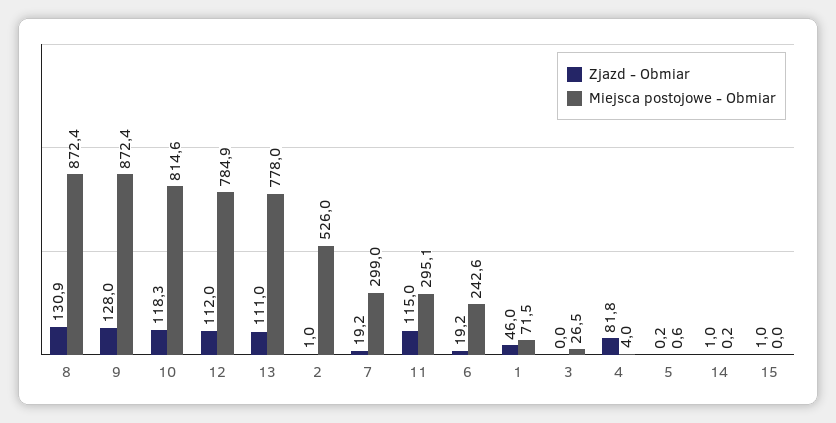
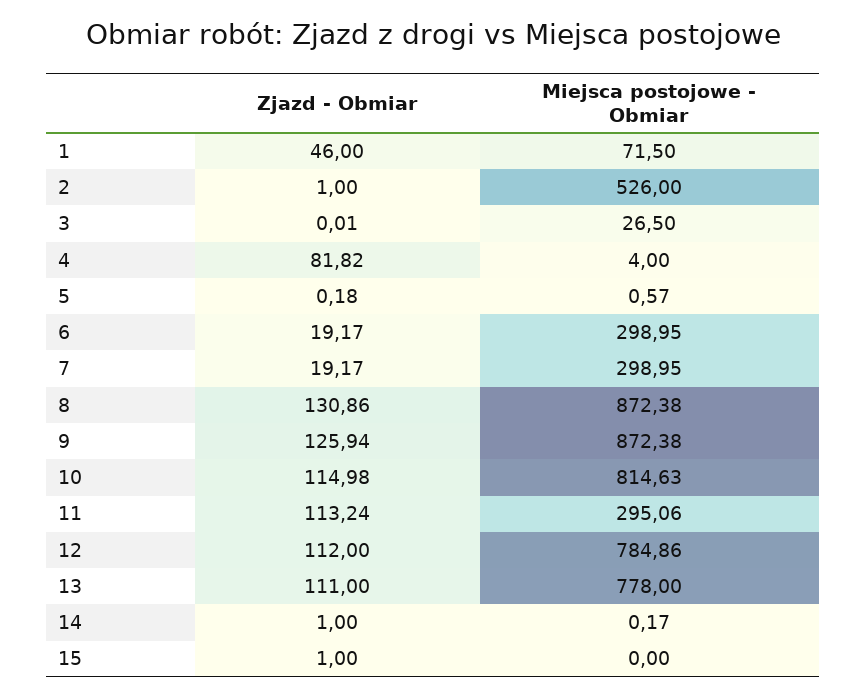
  {
    "Zjazd - Obmiar": {
      "8": 130.86,
-     "9": 128,
+     "9": 125.94,
-     "10": 118.3,
+     "10": 114.98,
      "12": 112,
      "13": 111,
      "2": 1,
      "7": 19.17,
-     "11": 115,
+     "11": 113.24,
      "6": 19.17,
      "1": 46,
      "3": 0.01,
      "4": 81.82,
      "5": 0.18,
      "14": 1,
      "15": 1
    },
    "Miejsca postojowe - Obmiar": {
      "8": 872.38,
      "9": 872.38,
      "10": 814.63,
      "12": 784.86,
      "13": 778,
      "2": 526,
      "7": 298.95,
      "11": 295.06,
-     "6": 242.6,
+     "6": 298.95,
      "1": 71.5,
      "3": 26.5,
      "4": 4,
      "5": 0.57,
      "14": 0.17,
      "15": 0
    }
  }

